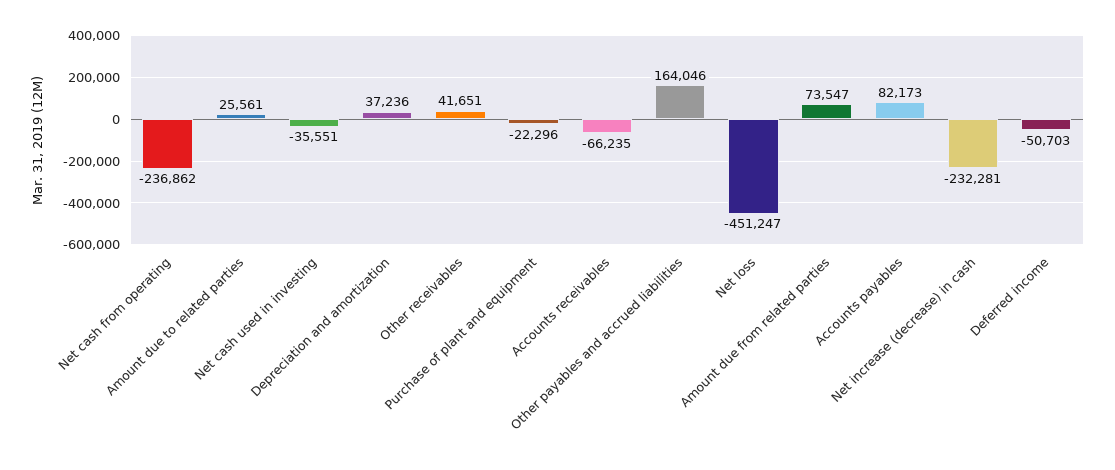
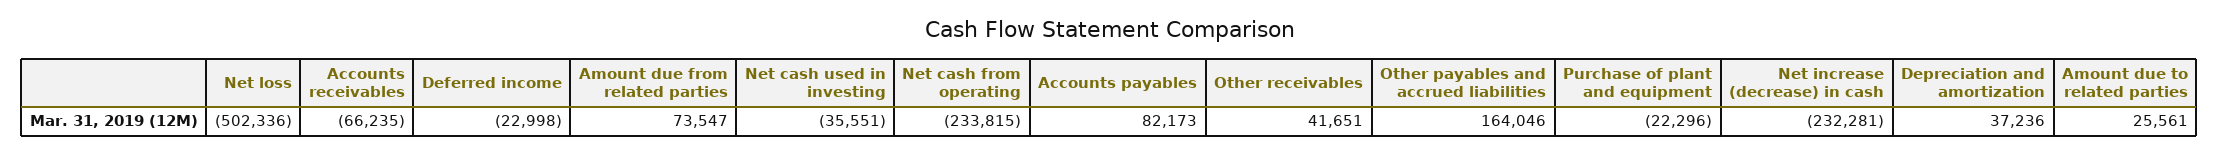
  {
-   "Net cash from operating": -236862,
+   "Net cash from operating": -233815,
    "Amount due to related parties": 25561,
    "Net cash used in investing": -35551,
    "Depreciation and amortization": 37236,
    "Other receivables": 41651,
    "Purchase of plant and equipment": -22296,
    "Accounts receivables": -66235,
    "Other payables and accrued liabilities": 164046,
-   "Net loss": -451247,
+   "Net loss": -502336,
    "Amount due from related parties": 73547,
    "Accounts payables": 82173,
    "Net increase (decrease) in cash": -232281,
-   "Deferred income": -50703
+   "Deferred income": -22998
  }

